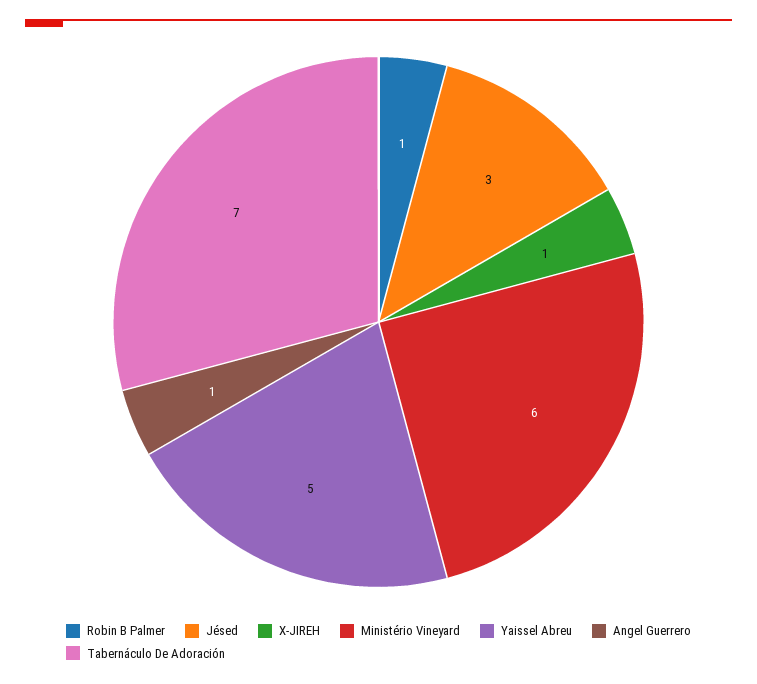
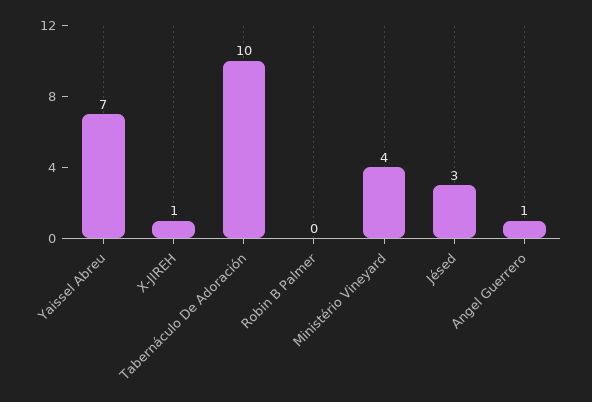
  {
-   "Robin B Palmer": 1,
+   "Robin B Palmer": 0,
    "Jésed": 3,
    "X-JIREH": 1,
-   "Ministério Vineyard": 6,
+   "Ministério Vineyard": 4,
-   "Yaissel Abreu": 5,
+   "Yaissel Abreu": 7,
    "Angel Guerrero": 1,
-   "Tabernáculo De Adoración": 7
+   "Tabernáculo De Adoración": 10
  }

